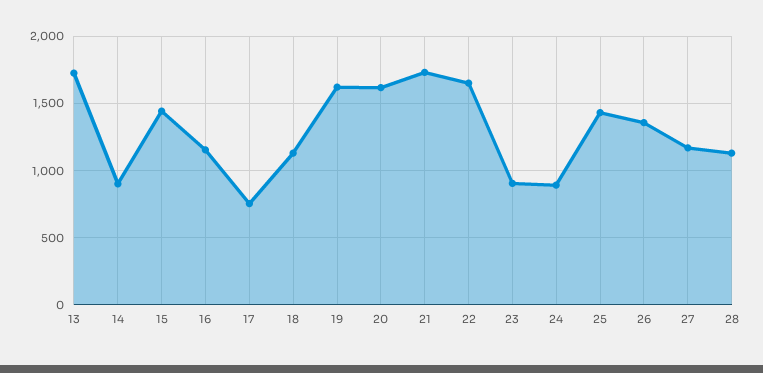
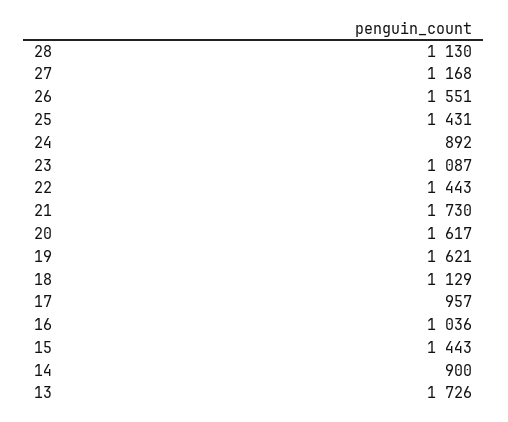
  {
    "13": 1726,
    "14": 900,
    "15": 1443,
-   "16": 1150,
+   "16": 1036,
-   "17": 750,
+   "17": 957,
    "18": 1129,
    "19": 1621,
    "20": 1617,
    "21": 1730,
-   "22": 1650,
+   "22": 1443,
-   "23": 900,
+   "23": 1087,
    "24": 892,
    "25": 1431,
-   "26": 1350,
+   "26": 1551,
    "27": 1168,
    "28": 1130
  }

